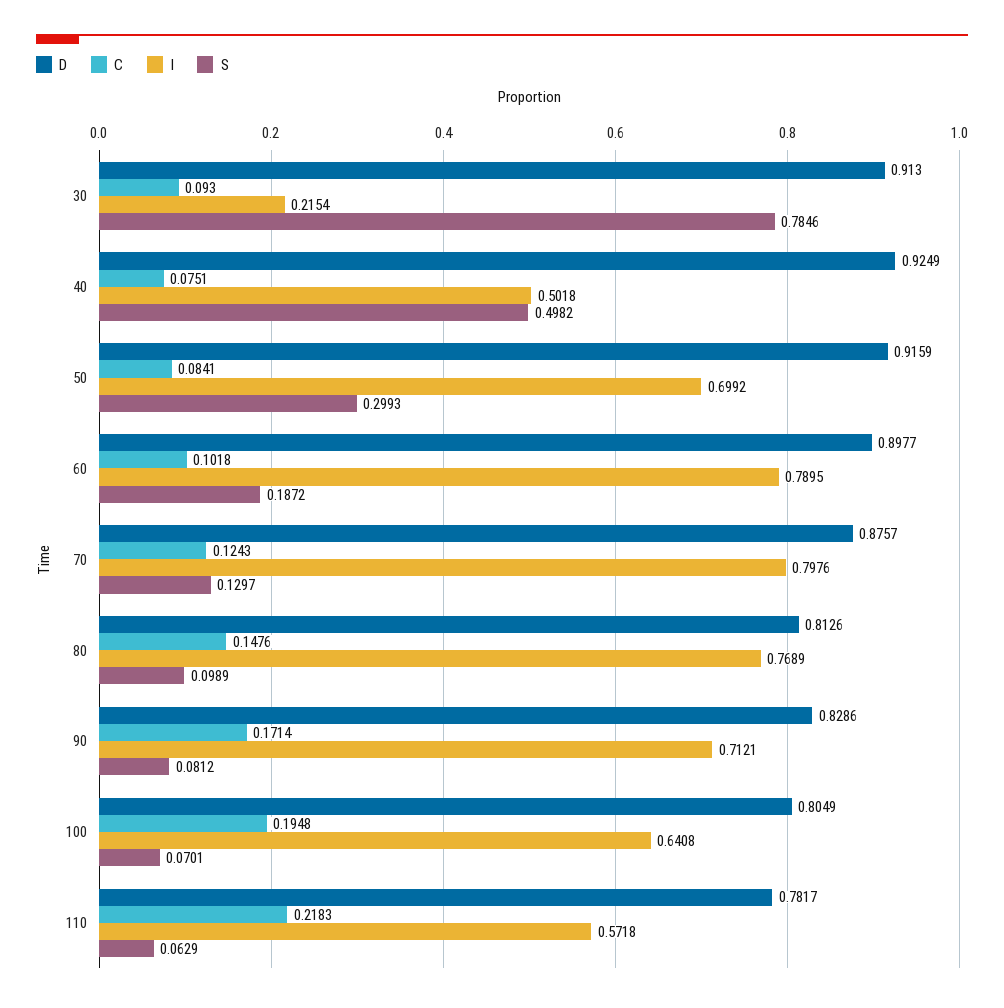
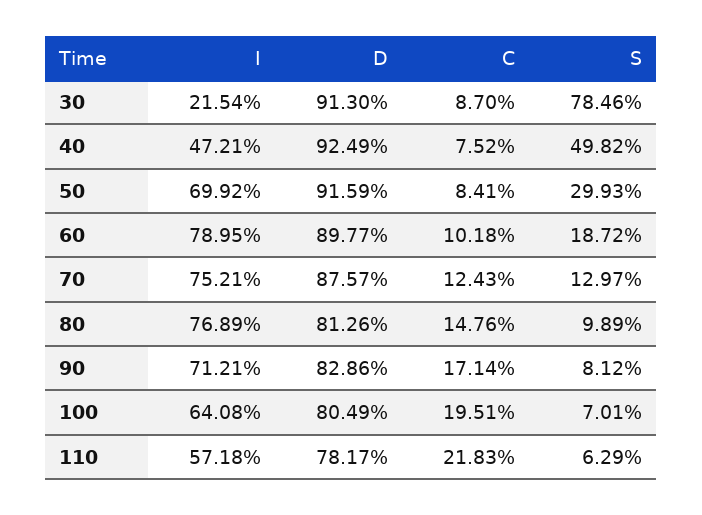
  {
    "D": {
      "30": 0.913,
      "40": 0.9249,
      "50": 0.9159,
      "60": 0.8977,
      "70": 0.8757,
      "80": 0.8126,
      "90": 0.8286,
      "100": 0.8049,
      "110": 0.7817
    },
    "C": {
-     "30": 0.093,
+     "30": 0.087,
-     "40": 0.0751,
+     "40": 0.0752,
      "50": 0.0841,
      "60": 0.1018,
      "70": 0.1243,
      "80": 0.1476,
      "90": 0.1714,
-     "100": 0.1948,
+     "100": 0.1951,
      "110": 0.2183
    },
    "I": {
      "30": 0.2154,
-     "40": 0.5018,
+     "40": 0.4721,
      "50": 0.6992,
      "60": 0.7895,
-     "70": 0.7976,
+     "70": 0.7521,
      "80": 0.7689,
      "90": 0.7121,
      "100": 0.6408,
      "110": 0.5718
    },
    "S": {
      "30": 0.7846,
      "40": 0.4982,
      "50": 0.2993,
      "60": 0.1872,
      "70": 0.1297,
      "80": 0.0989,
      "90": 0.0812,
      "100": 0.0701,
      "110": 0.0629
    }
  }

